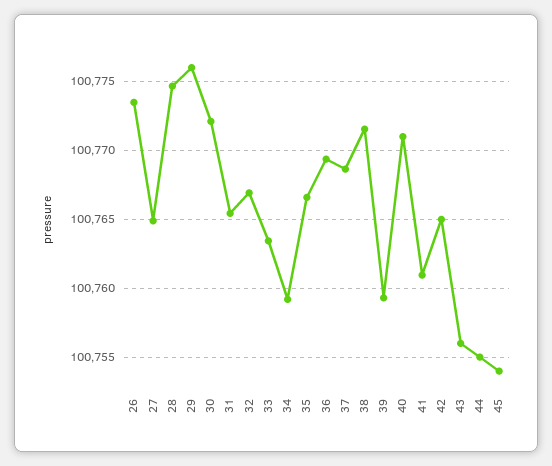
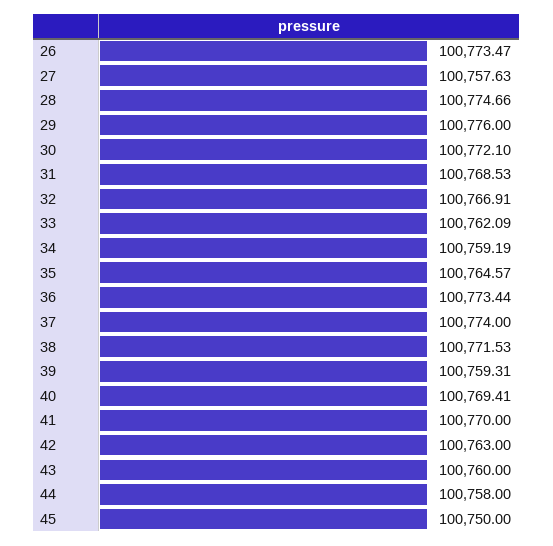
  {
    "26": 100773.47,
-   "27": 100765,
+   "27": 100757.63,
    "28": 100774.66,
    "29": 100776,
    "30": 100772.1,
-   "31": 100765.5,
+   "31": 100768.53,
    "32": 100766.91,
-   "33": 100763.5,
+   "33": 100762.09,
    "34": 100759.19,
-   "35": 100766.5,
+   "35": 100764.57,
-   "36": 100769.5,
+   "36": 100773.44,
-   "37": 100768.5,
+   "37": 100774,
    "38": 100771.53,
    "39": 100759.31,
-   "40": 100771,
+   "40": 100769.41,
-   "41": 100761,
+   "41": 100770,
-   "42": 100765,
+   "42": 100763,
-   "43": 100756,
+   "43": 100760,
-   "44": 100755,
+   "44": 100758,
-   "45": 100754
+   "45": 100750
  }

